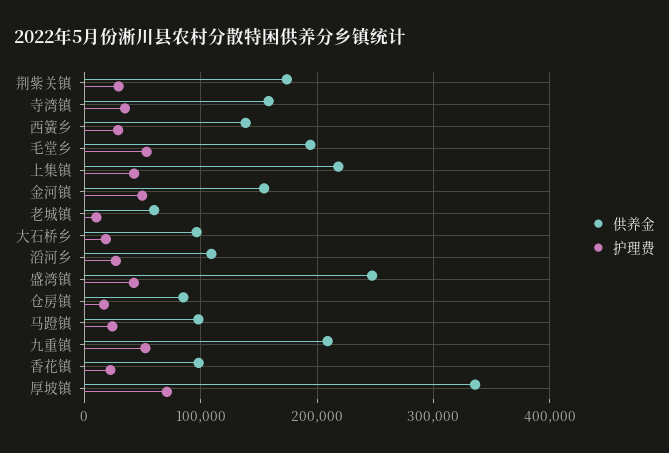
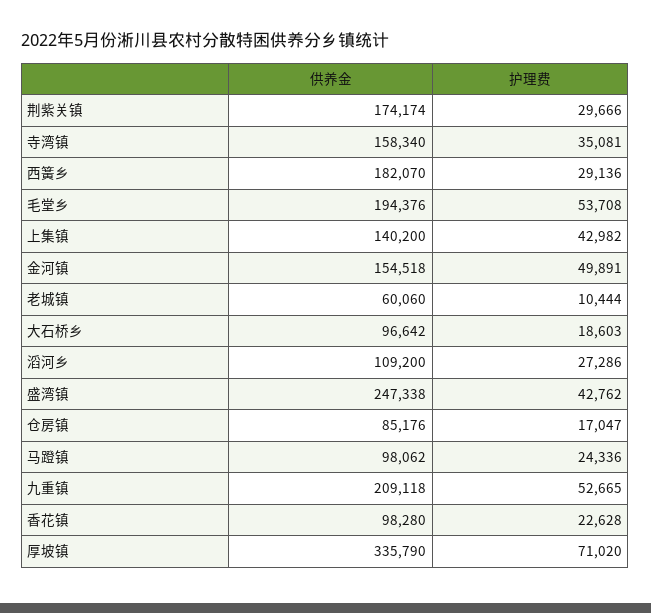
  {
    "供养金": {
      "荆紫关镇": 174174,
      "寺湾镇": 158340,
-     "西簧乡": 140000,
+     "西簧乡": 182070,
      "毛堂乡": 194376,
-     "上集镇": 220000,
+     "上集镇": 140200,
      "金河镇": 154518,
      "老城镇": 60060,
      "大石桥乡": 96642,
      "滔河乡": 109200,
      "盛湾镇": 247338,
      "仓房镇": 85176,
      "马蹬镇": 98062,
      "九重镇": 209118,
      "香花镇": 98280,
      "厚坡镇": 335790
    },
    "护理费": {
      "荆紫关镇": 29666,
      "寺湾镇": 35081,
      "西簧乡": 29136,
      "毛堂乡": 53708,
      "上集镇": 42982,
      "金河镇": 49891,
      "老城镇": 10444,
      "大石桥乡": 18603,
      "滔河乡": 27286,
      "盛湾镇": 42762,
      "仓房镇": 17047,
      "马蹬镇": 24336,
      "九重镇": 52665,
      "香花镇": 22628,
      "厚坡镇": 71020
    }
  }

